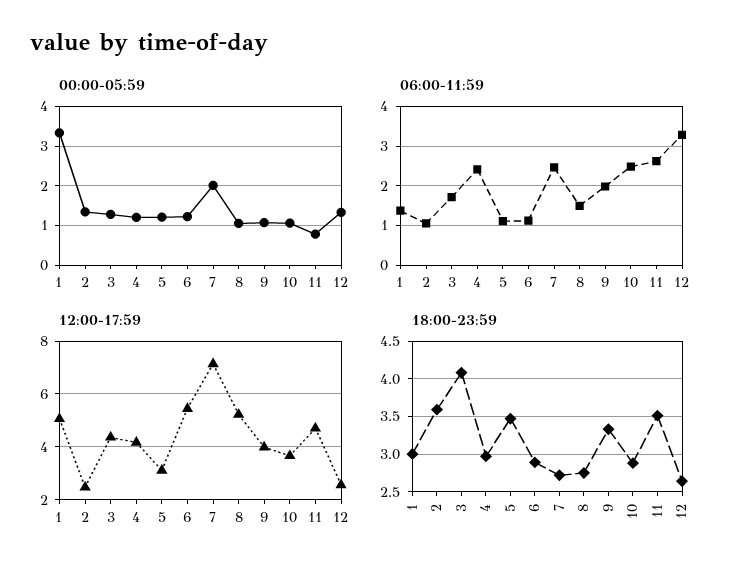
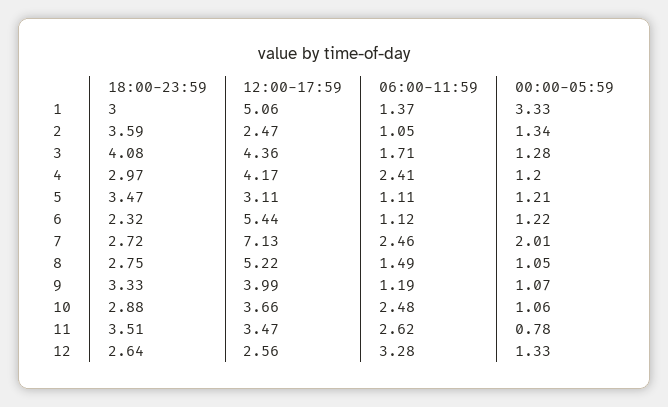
  {
    "00:00-05:59": {
      "1": 3.33,
      "2": 1.34,
      "3": 1.28,
      "4": 1.2,
      "5": 1.21,
      "6": 1.22,
      "7": 2.01,
      "8": 1.05,
      "9": 1.07,
      "10": 1.06,
      "11": 0.78,
      "12": 1.33
    },
    "06:00-11:59": {
      "1": 1.37,
      "2": 1.05,
      "3": 1.71,
      "4": 2.41,
      "5": 1.11,
      "6": 1.12,
      "7": 2.46,
      "8": 1.49,
-     "9": 2,
+     "9": 1.19,
      "10": 2.48,
      "11": 2.62,
      "12": 3.28
    },
    "12:00-17:59": {
      "1": 5.06,
      "2": 2.47,
      "3": 4.36,
      "4": 4.17,
      "5": 3.11,
      "6": 5.44,
      "7": 7.13,
      "8": 5.22,
      "9": 3.99,
      "10": 3.66,
-     "11": 4.75,
+     "11": 3.47,
      "12": 2.56
    },
    "18:00-23:59": {
      "1": 3,
      "2": 3.59,
      "3": 4.08,
      "4": 2.97,
      "5": 3.47,
-     "6": 2.9,
+     "6": 2.32,
      "7": 2.72,
      "8": 2.75,
      "9": 3.33,
      "10": 2.88,
      "11": 3.51,
      "12": 2.64
    }
  }

